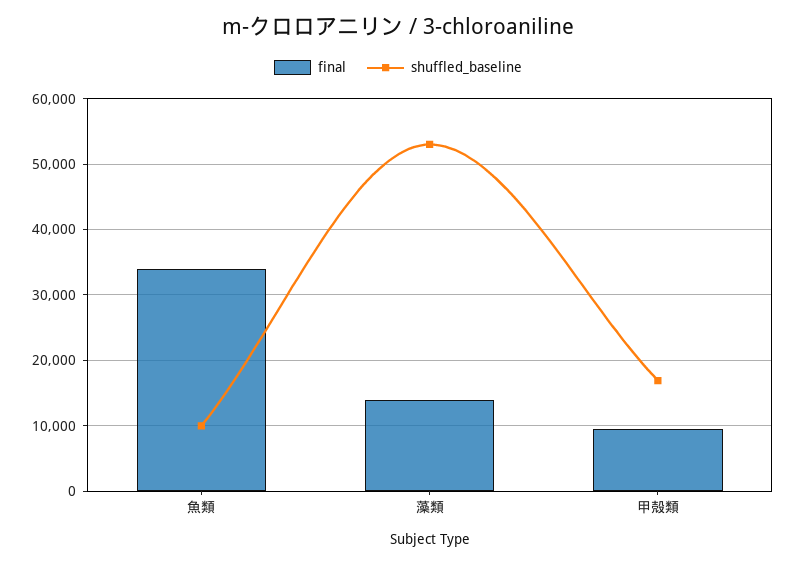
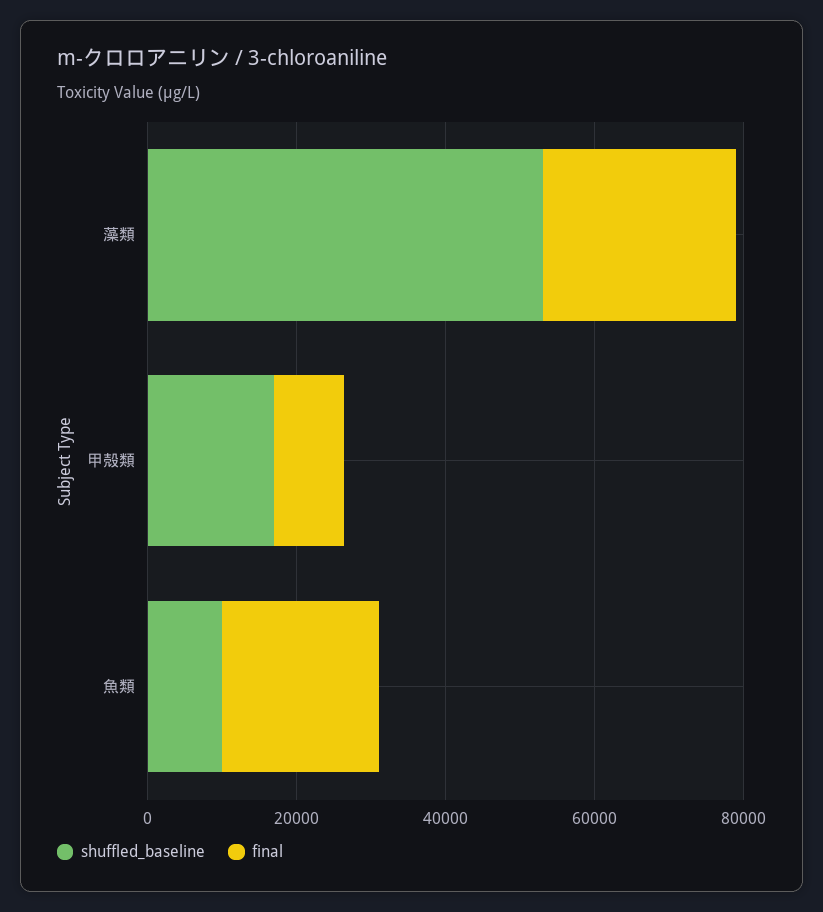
  {
    "final": {
-     "魚類": 34000,
+     "魚類": 20000,
-     "藻類": 14000,
+     "藻類": 25000,
      "甲殻類": 9000
    },
    "shuffled_baseline": {
      "魚類": 10000,
      "藻類": 53000,
      "甲殻類": 17000
    }
  }

